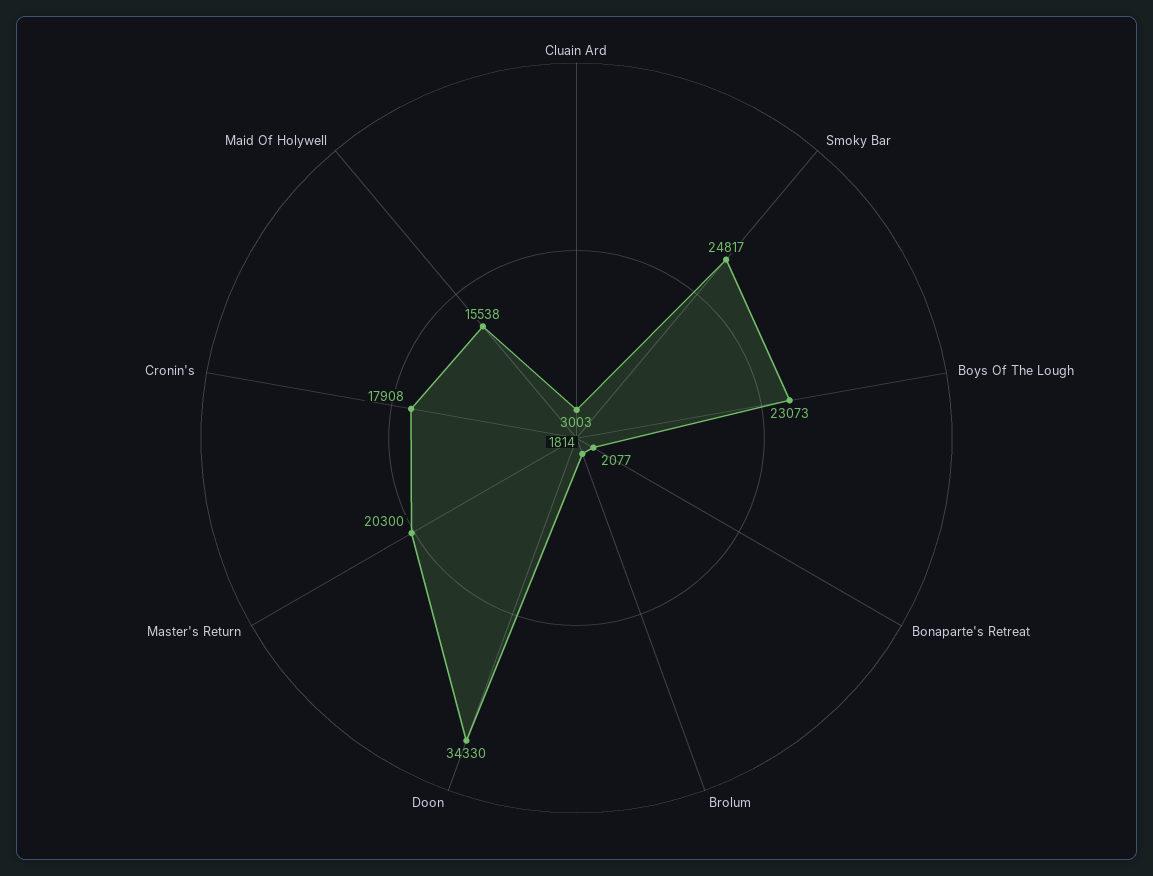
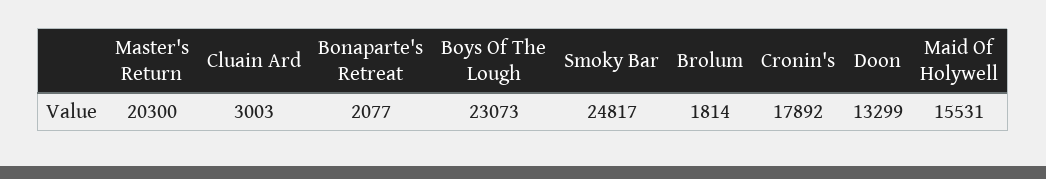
  {
    "Cluain Ard": 3003,
    "Smoky Bar": 24817,
    "Boys Of The Lough": 23073,
    "Bonaparte's Retreat": 2077,
    "Brolum": 1814,
-   "Doon": 34330,
+   "Doon": 13299,
    "Master's Return": 20300,
-   "Cronin's": 17908,
+   "Cronin's": 17892,
-   "Maid Of Holywell": 15538
+   "Maid Of Holywell": 15531
  }

